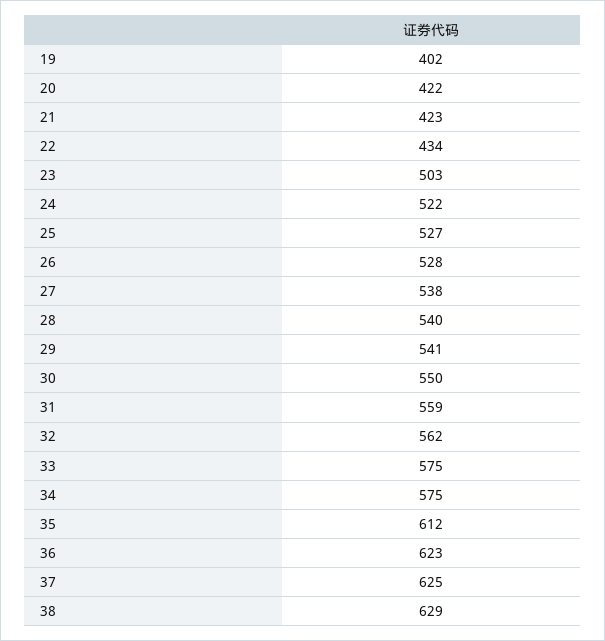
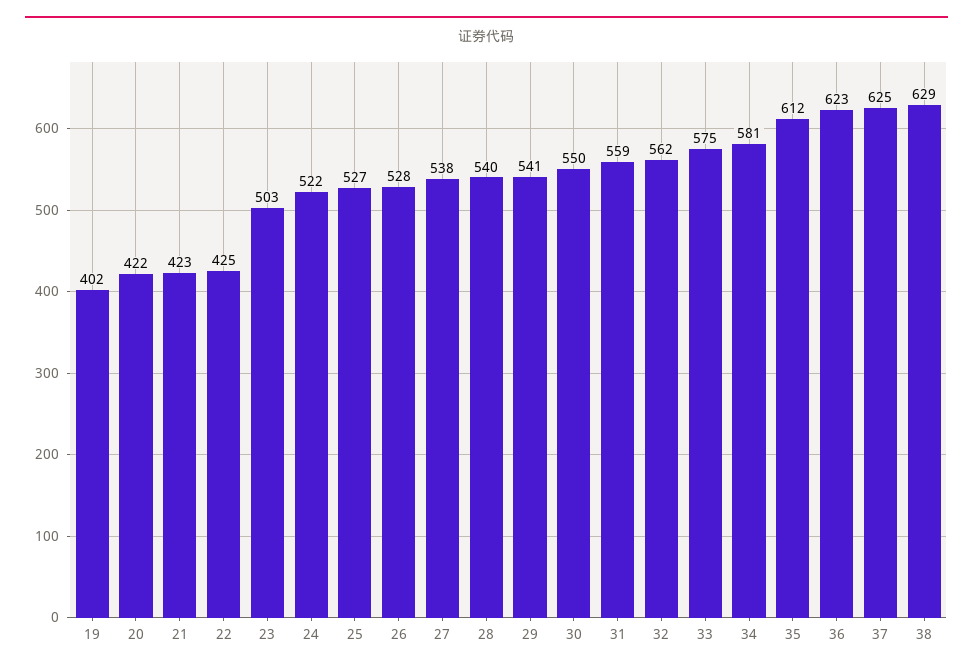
  {
    "19": 402,
    "20": 422,
    "21": 423,
-   "22": 434,
+   "22": 425,
    "23": 503,
    "24": 522,
    "25": 527,
    "26": 528,
    "27": 538,
    "28": 540,
    "29": 541,
    "30": 550,
    "31": 559,
    "32": 562,
    "33": 575,
-   "34": 575,
+   "34": 581,
    "35": 612,
    "36": 623,
    "37": 625,
    "38": 629
  }

